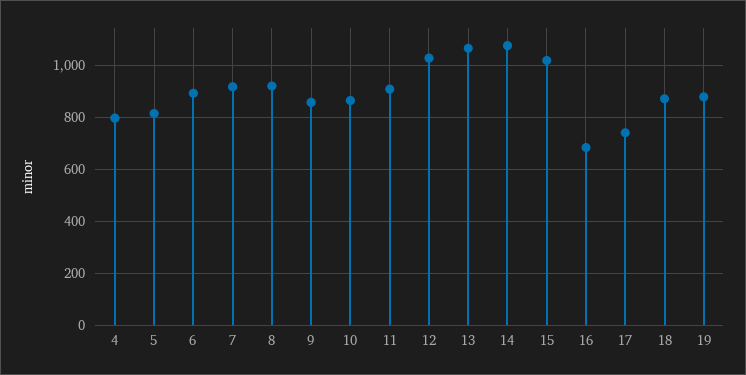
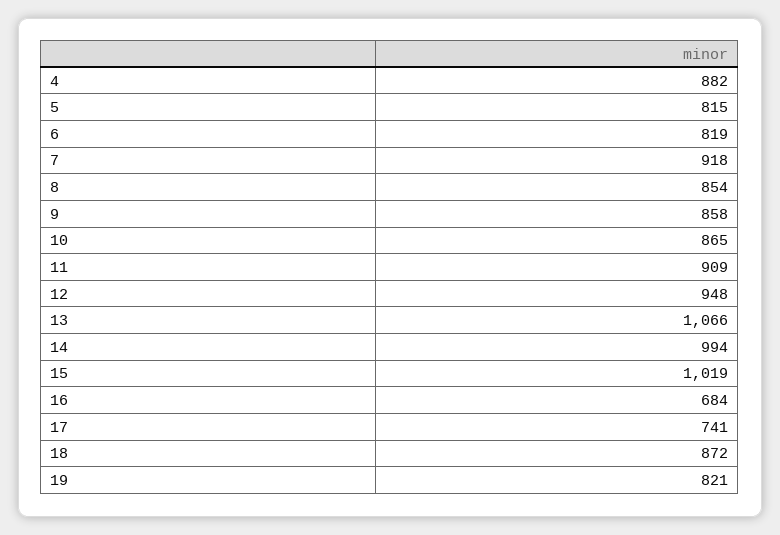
  {
-   "4": 800,
+   "4": 882,
    "5": 815,
-   "6": 900,
+   "6": 819,
    "7": 918,
-   "8": 925,
+   "8": 854,
    "9": 858,
    "10": 865,
    "11": 909,
-   "12": 1025,
+   "12": 948,
    "13": 1066,
-   "14": 1075,
+   "14": 994,
    "15": 1019,
    "16": 684,
    "17": 741,
    "18": 872,
-   "19": 875
+   "19": 821
  }

